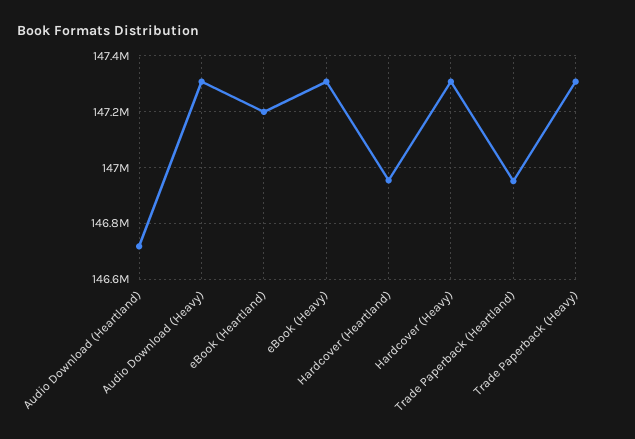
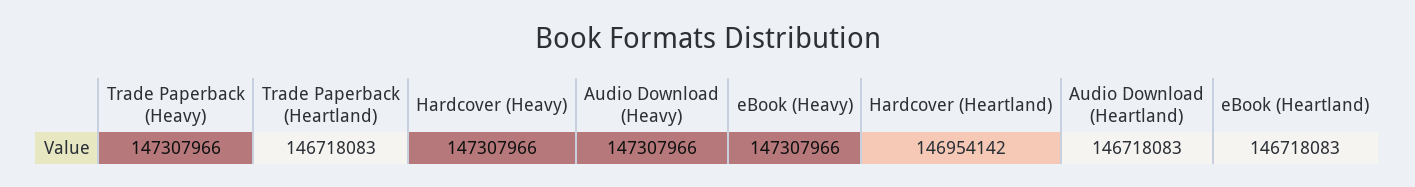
  {
    "Audio Download (Heartland)": 146718083,
    "Audio Download (Heavy)": 147307966,
-   "eBook (Heartland)": 147200000,
+   "eBook (Heartland)": 146718083,
    "eBook (Heavy)": 147307966,
    "Hardcover (Heartland)": 146954142,
    "Hardcover (Heavy)": 147307966,
-   "Trade Paperback (Heartland)": 146950000,
+   "Trade Paperback (Heartland)": 146718083,
    "Trade Paperback (Heavy)": 147307966
  }

